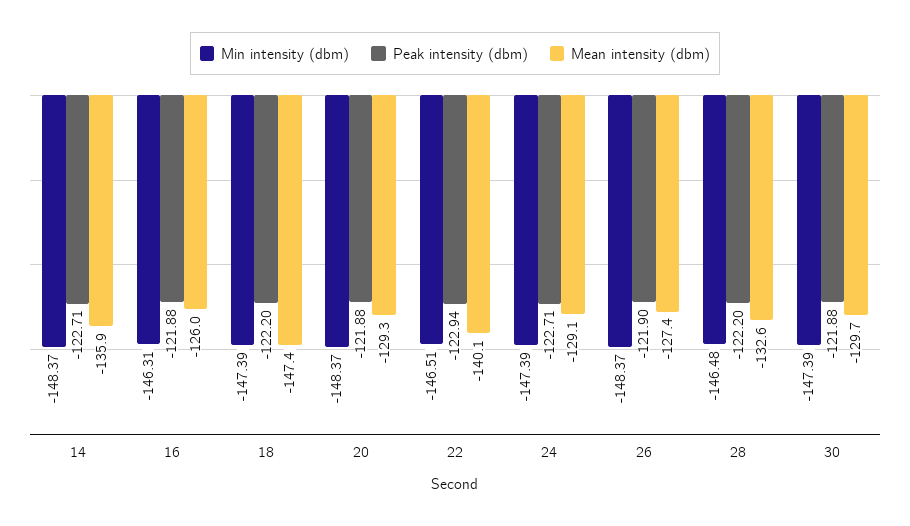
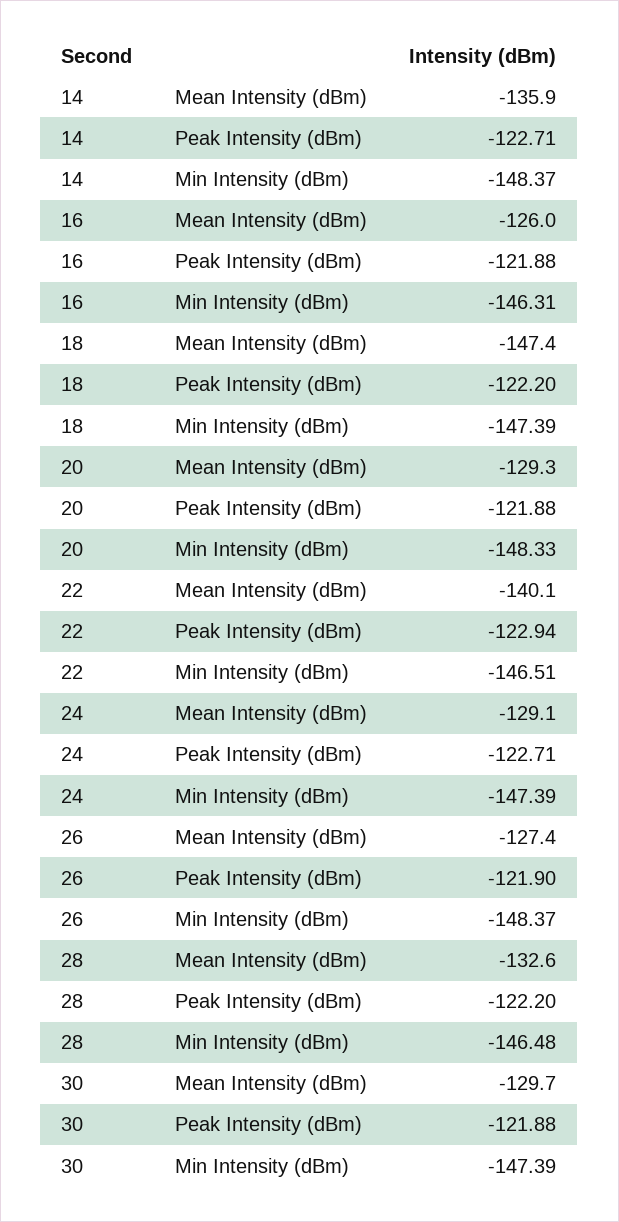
  {
    "Min intensity (dbm)": {
      "14": -148.37,
      "16": -146.31,
      "18": -147.39,
-     "20": -148.37,
+     "20": -148.33,
      "22": -146.51,
      "24": -147.39,
      "26": -148.37,
      "28": -146.48,
      "30": -147.39
    },
    "Peak intensity (dbm)": {
      "14": -122.71,
      "16": -121.88,
      "18": -122.2,
      "20": -121.88,
      "22": -122.94,
      "24": -122.71,
      "26": -121.9,
      "28": -122.2,
      "30": -121.88
    },
    "Mean intensity (dbm)": {
      "14": -135.9,
      "16": -126,
      "18": -147.4,
      "20": -129.3,
      "22": -140.1,
      "24": -129.1,
      "26": -127.4,
      "28": -132.6,
      "30": -129.7
    }
  }

